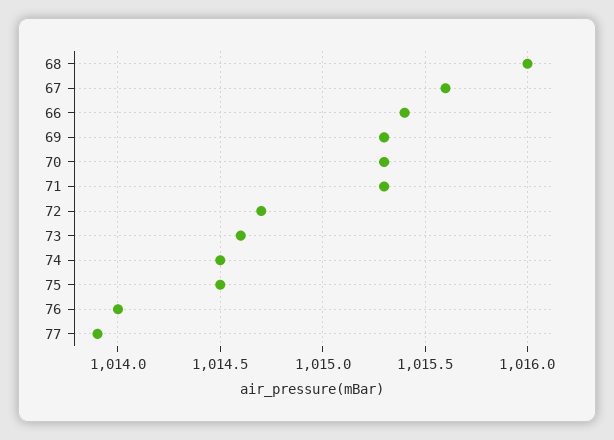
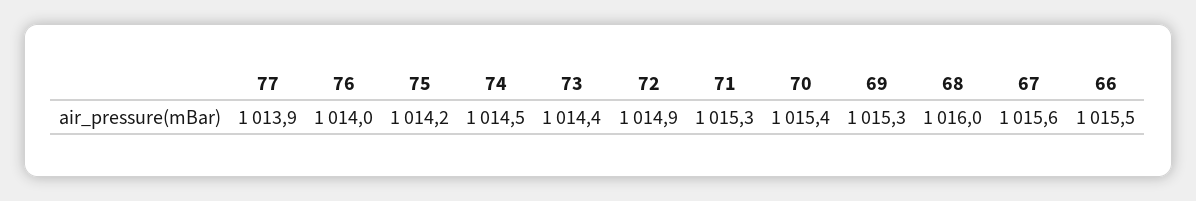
  {
    "68": 1016,
    "67": 1015.6,
-   "66": 1015.4,
+   "66": 1015.5,
    "69": 1015.3,
-   "70": 1015.3,
+   "70": 1015.4,
    "71": 1015.3,
-   "72": 1014.7,
+   "72": 1014.9,
-   "73": 1014.6,
+   "73": 1014.4,
    "74": 1014.5,
-   "75": 1014.5,
+   "75": 1014.2,
    "76": 1014,
    "77": 1013.9
  }

